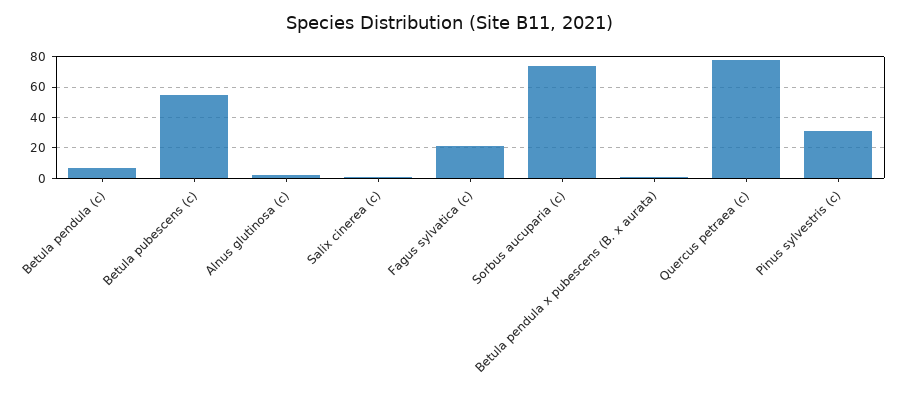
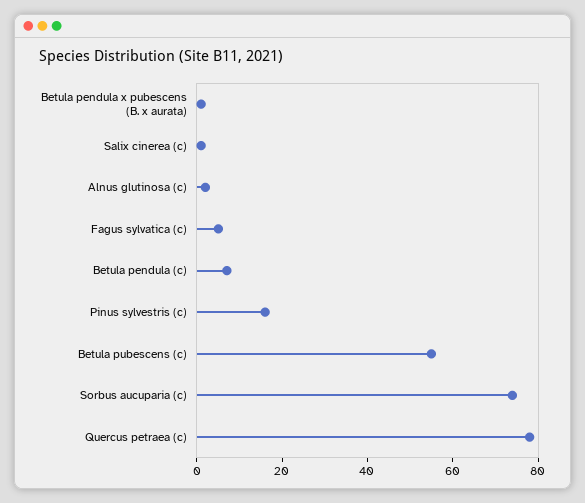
  {
    "Betula pendula (c)": 5,
    "Betula pubescens (c)": 55,
    "Alnus glutinosa (c)": 0,
    "Salix cinerea (c)": 0,
-   "Fagus sylvatica (c)": 20,
+   "Fagus sylvatica (c)": 5,
    "Sorbus aucuparia (c)": 75,
    "Betula pendula x pubescens (B. x aurata)": 0,
    "Quercus petraea (c)": 80,
-   "Pinus sylvestris (c)": 30
+   "Pinus sylvestris (c)": 15
  }

